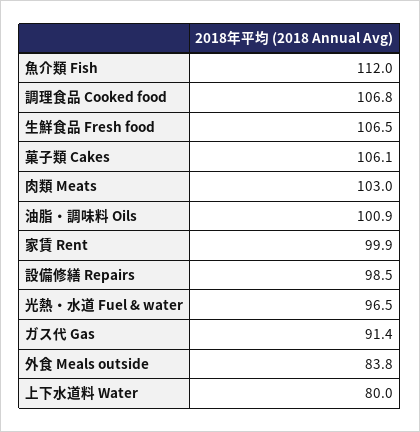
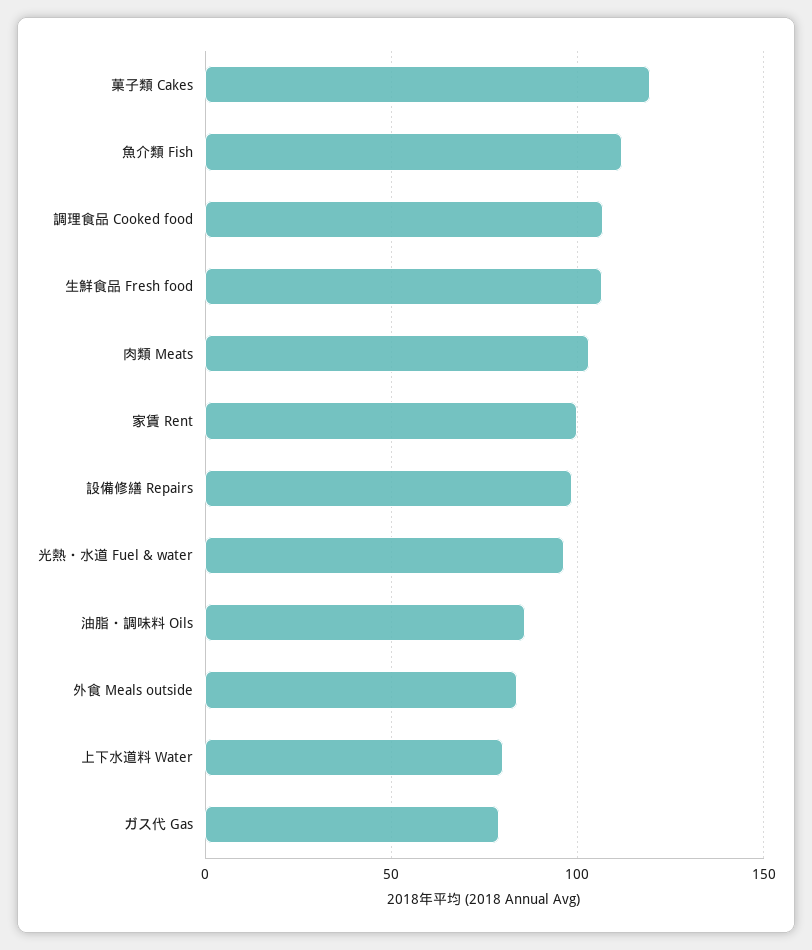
  {
    "魚介類 Fish": 112,
    "調理食品 Cooked food": 106.8,
    "生鮮食品 Fresh food": 106.5,
-   "菓子類 Cakes": 106.1,
+   "菓子類 Cakes": 120,
    "肉類 Meats": 103,
-   "油脂・調味料 Oils": 100.9,
+   "油脂・調味料 Oils": 85,
    "家賃 Rent": 99.9,
    "設備修繕 Repairs": 98.5,
    "光熱・水道 Fuel & water": 96.5,
-   "ガス代 Gas": 91.4,
+   "ガス代 Gas": 80,
    "外食 Meals outside": 83.8,
    "上下水道料 Water": 80
  }

